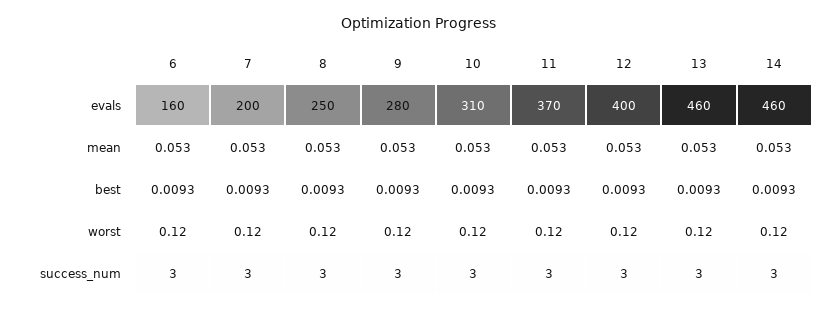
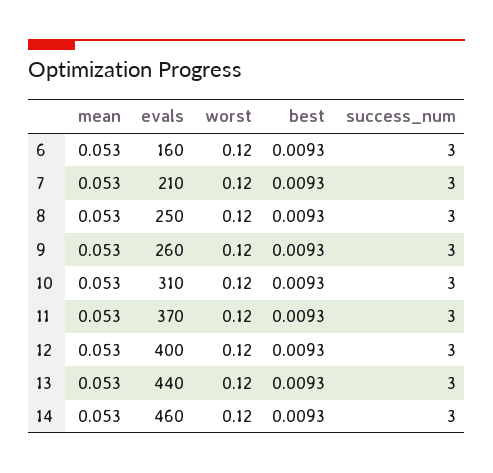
  {
    "6": {
      "evals": 160,
      "mean": 0.053,
      "best": 0.0093,
      "worst": 0.12,
      "success_num": 3
    },
    "7": {
-     "evals": 200,
+     "evals": 210,
      "mean": 0.053,
      "best": 0.0093,
      "worst": 0.12,
      "success_num": 3
    },
    "8": {
      "evals": 250,
      "mean": 0.053,
      "best": 0.0093,
      "worst": 0.12,
      "success_num": 3
    },
    "9": {
-     "evals": 280,
+     "evals": 260,
      "mean": 0.053,
      "best": 0.0093,
      "worst": 0.12,
      "success_num": 3
    },
    "10": {
      "evals": 310,
      "mean": 0.053,
      "best": 0.0093,
      "worst": 0.12,
      "success_num": 3
    },
    "11": {
      "evals": 370,
      "mean": 0.053,
      "best": 0.0093,
      "worst": 0.12,
      "success_num": 3
    },
    "12": {
      "evals": 400,
      "mean": 0.053,
      "best": 0.0093,
      "worst": 0.12,
      "success_num": 3
    },
    "13": {
-     "evals": 460,
+     "evals": 440,
      "mean": 0.053,
      "best": 0.0093,
      "worst": 0.12,
      "success_num": 3
    },
    "14": {
      "evals": 460,
      "mean": 0.053,
      "best": 0.0093,
      "worst": 0.12,
      "success_num": 3
    }
  }

